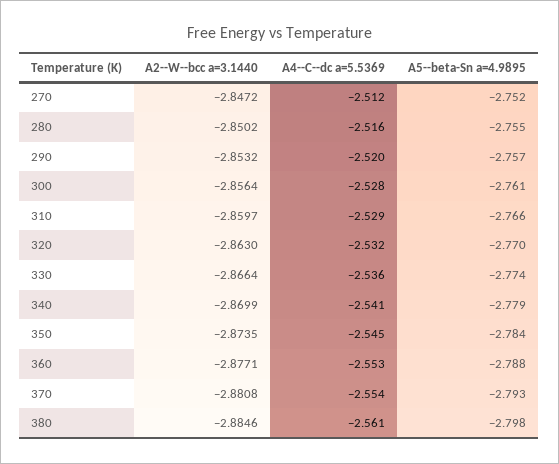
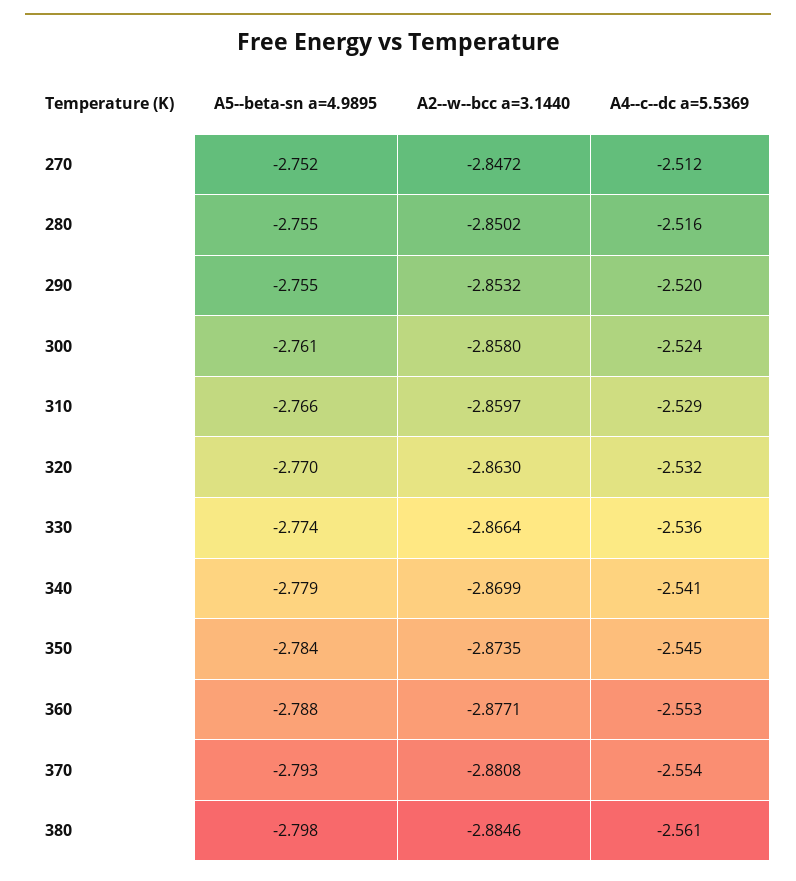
  {
    "A2--W--bcc a=3.1440": {
      "270": -2.8472,
      "280": -2.8502,
      "290": -2.8532,
-     "300": -2.8564,
+     "300": -2.858,
      "310": -2.8597,
      "320": -2.863,
      "330": -2.8664,
      "340": -2.8699,
      "350": -2.8735,
      "360": -2.8771,
      "370": -2.8808,
      "380": -2.8846
    },
    "A4--C--dc a=5.5369": {
      "270": -2.512,
      "280": -2.516,
      "290": -2.52,
-     "300": -2.528,
+     "300": -2.524,
      "310": -2.529,
      "320": -2.532,
      "330": -2.536,
      "340": -2.541,
      "350": -2.545,
      "360": -2.553,
      "370": -2.554,
      "380": -2.561
    },
    "A5--beta-Sn a=4.9895": {
      "270": -2.752,
      "280": -2.755,
-     "290": -2.757,
+     "290": -2.755,
      "300": -2.761,
      "310": -2.766,
      "320": -2.77,
      "330": -2.774,
      "340": -2.779,
      "350": -2.784,
      "360": -2.788,
      "370": -2.793,
      "380": -2.798
    }
  }

